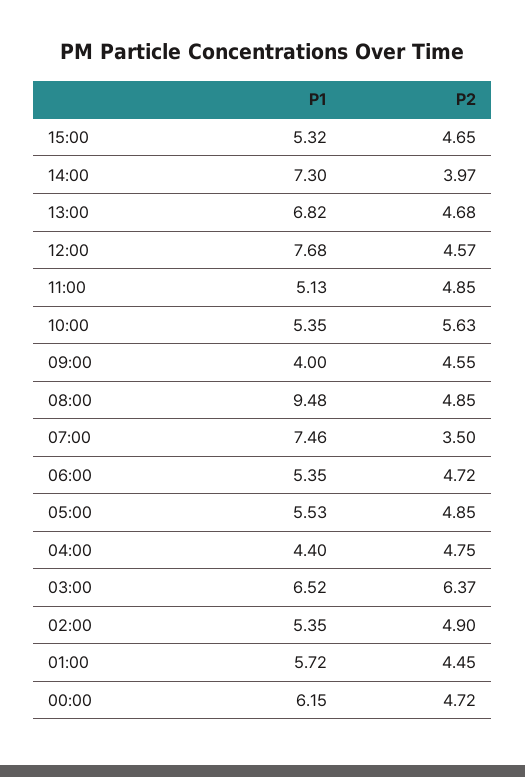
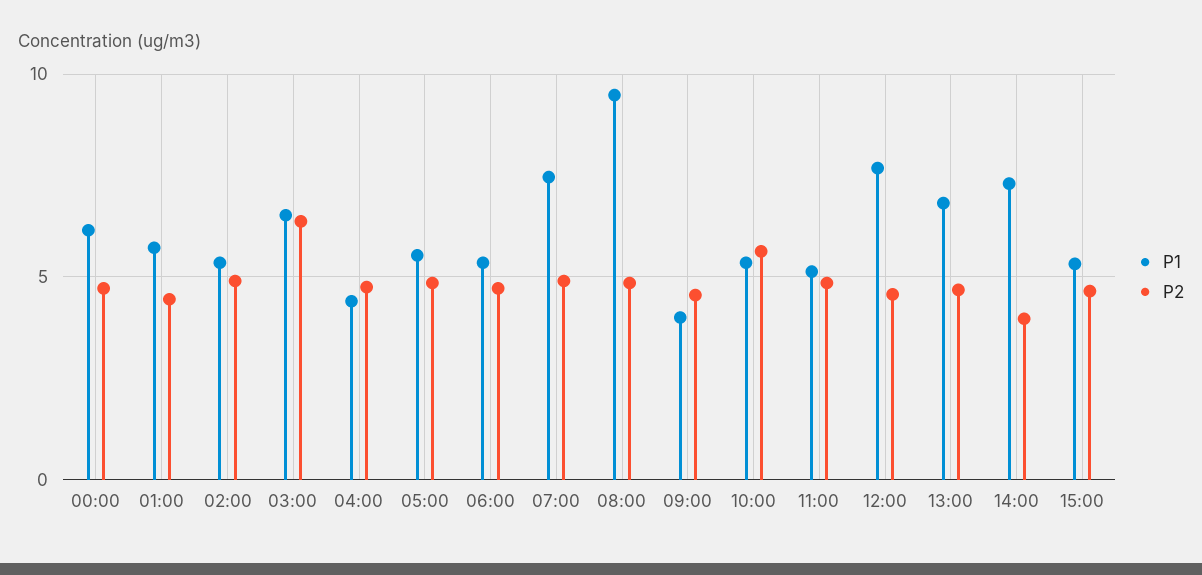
  {
    "P1": {
      "15:00": 5.32,
      "14:00": 7.3,
      "13:00": 6.82,
      "12:00": 7.68,
      "11:00": 5.13,
      "10:00": 5.35,
      "09:00": 4,
      "08:00": 9.48,
      "07:00": 7.46,
      "06:00": 5.35,
      "05:00": 5.53,
      "04:00": 4.4,
      "03:00": 6.52,
      "02:00": 5.35,
      "01:00": 5.72,
      "00:00": 6.15
    },
    "P2": {
      "15:00": 4.65,
      "14:00": 3.97,
      "13:00": 4.68,
      "12:00": 4.57,
      "11:00": 4.85,
      "10:00": 5.63,
      "09:00": 4.55,
      "08:00": 4.85,
-     "07:00": 3.5,
+     "07:00": 5,
      "06:00": 4.72,
      "05:00": 4.85,
      "04:00": 4.75,
      "03:00": 6.37,
      "02:00": 4.9,
      "01:00": 4.45,
      "00:00": 4.72
    }
  }

